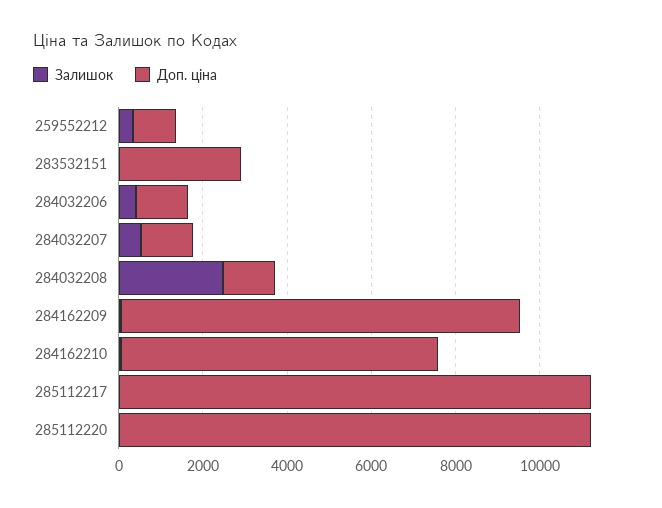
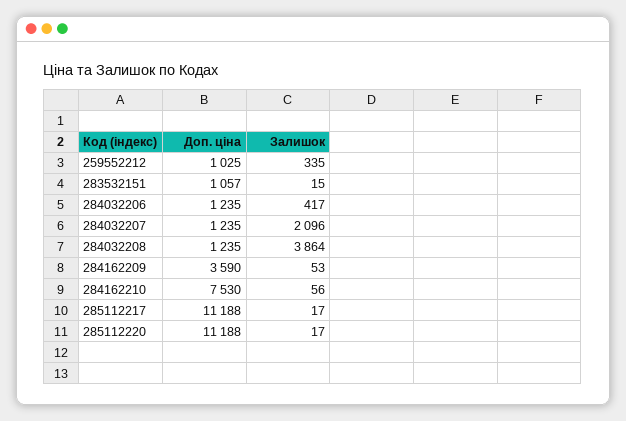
  {
    "Залишок": {
      "259552212": 335,
      "283532151": 15,
      "284032206": 417,
-     "284032207": 500,
+     "284032207": 2096,
-     "284032208": 2500,
+     "284032208": 3864,
      "284162209": 53,
      "284162210": 56,
      "285112217": 17,
      "285112220": 17
    },
    "Доп. ціна": {
      "259552212": 1025,
-     "283532151": 3000,
+     "283532151": 1057,
      "284032206": 1235,
      "284032207": 1235,
      "284032208": 1235,
-     "284162209": 9500,
+     "284162209": 3590,
      "284162210": 7530,
      "285112217": 11188,
      "285112220": 11188
    }
  }

